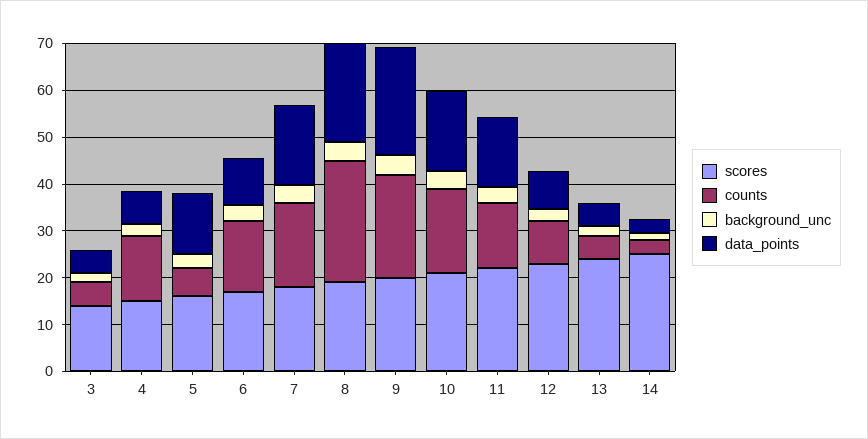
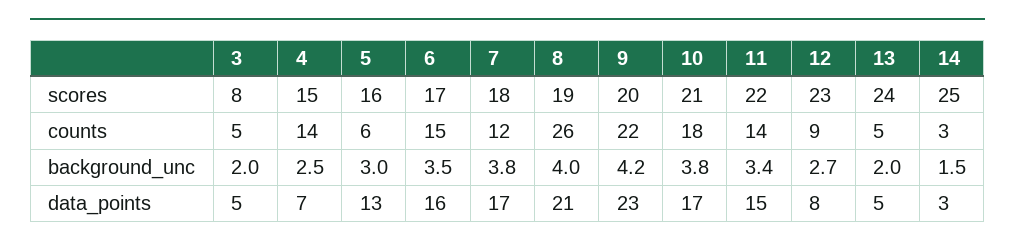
  {
    "scores": {
-     "3": 14,
+     "3": 8,
      "4": 15,
      "5": 16,
      "6": 17,
      "7": 18,
      "8": 19,
      "9": 20,
      "10": 21,
      "11": 22,
      "12": 23,
      "13": 24,
      "14": 25
    },
    "counts": {
      "3": 5,
      "4": 14,
      "5": 6,
      "6": 15,
-     "7": 18,
+     "7": 12,
      "8": 26,
      "9": 22,
      "10": 18,
      "11": 14,
      "12": 9,
      "13": 5,
      "14": 3
    },
    "background_unc": {
      "3": 2,
      "4": 2.5,
      "5": 3,
      "6": 3.5,
      "7": 3.8,
      "8": 4,
      "9": 4.2,
      "10": 3.8,
      "11": 3.4,
      "12": 2.7,
      "13": 2,
      "14": 1.5
    },
    "data_points": {
      "3": 5,
      "4": 7,
      "5": 13,
-     "6": 10,
+     "6": 16,
      "7": 17,
      "8": 21,
      "9": 23,
      "10": 17,
      "11": 15,
      "12": 8,
      "13": 5,
      "14": 3
    }
  }

